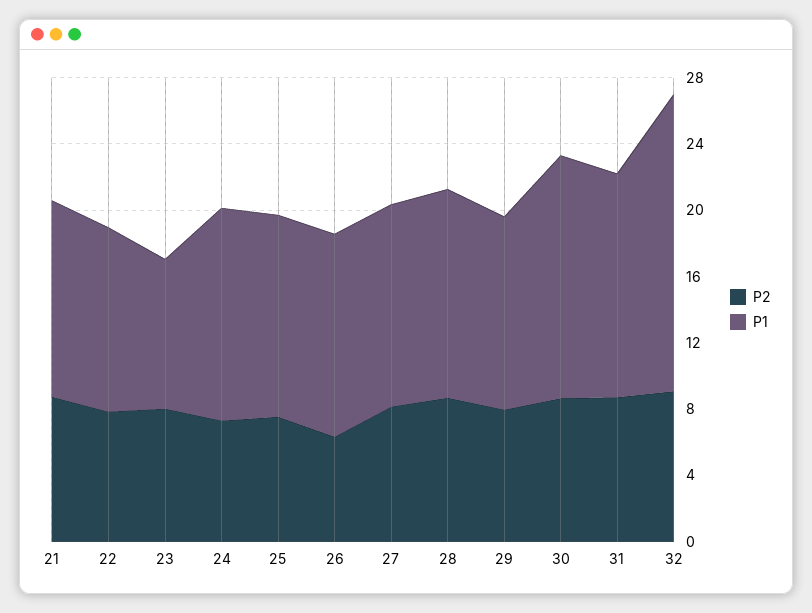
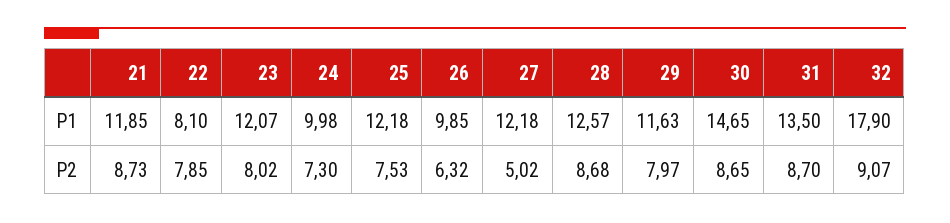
  {
    "P2": {
      "21": 8.73,
      "22": 7.85,
      "23": 8.02,
      "24": 7.3,
      "25": 7.53,
      "26": 6.32,
-     "27": 8,
+     "27": 5.02,
      "28": 8.68,
      "29": 7.97,
      "30": 8.65,
      "31": 8.7,
      "32": 9.07
    },
    "P1": {
      "21": 11.85,
-     "22": 11,
+     "22": 8.1,
-     "23": 9,
+     "23": 12.07,
-     "24": 13,
+     "24": 9.98,
      "25": 12.18,
-     "26": 12,
+     "26": 9.85,
      "27": 12.18,
      "28": 12.57,
      "29": 11.63,
      "30": 14.65,
      "31": 13.5,
      "32": 17.9
    }
  }

